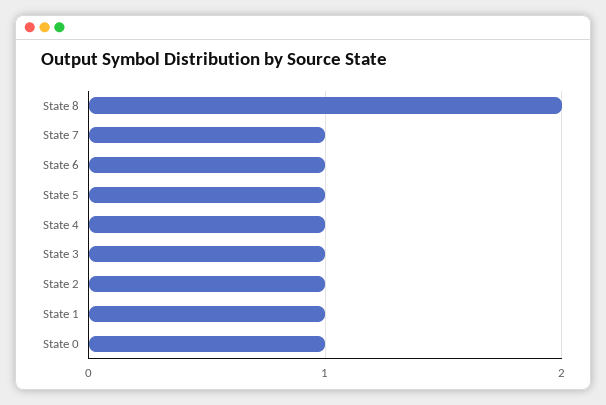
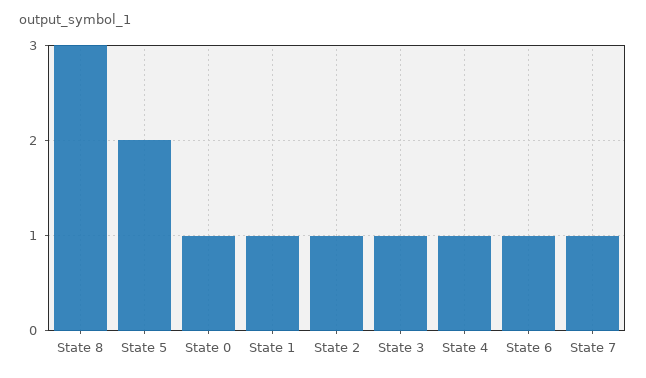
  {
-   "State 8": 2,
+   "State 8": 3,
    "State 7": 1,
    "State 6": 1,
-   "State 5": 1,
+   "State 5": 2,
    "State 4": 1,
    "State 3": 1,
    "State 2": 1,
    "State 1": 1,
    "State 0": 1
  }

